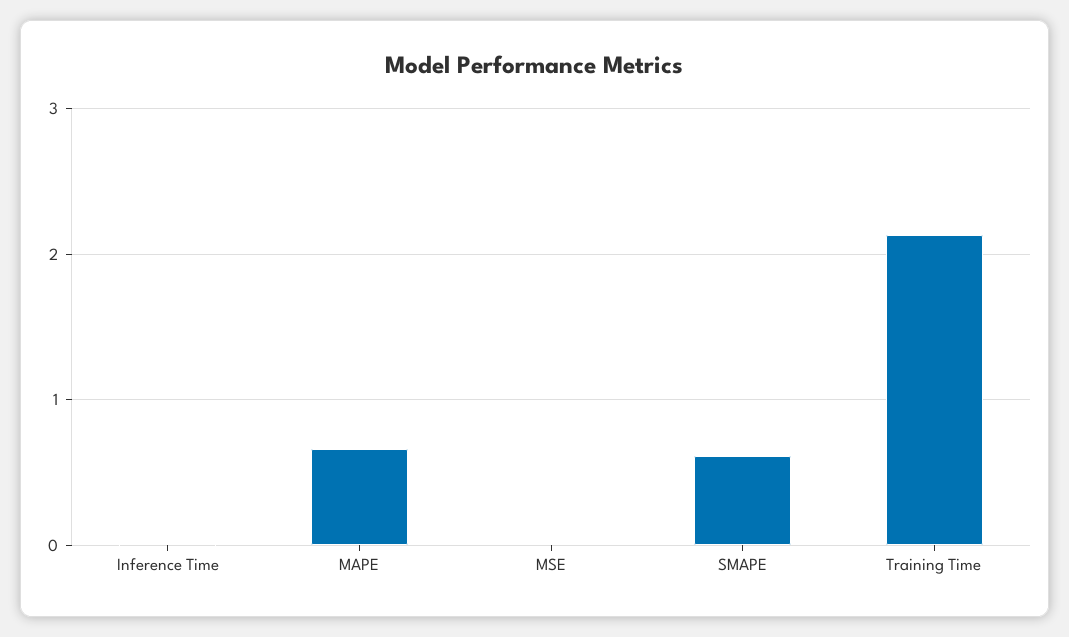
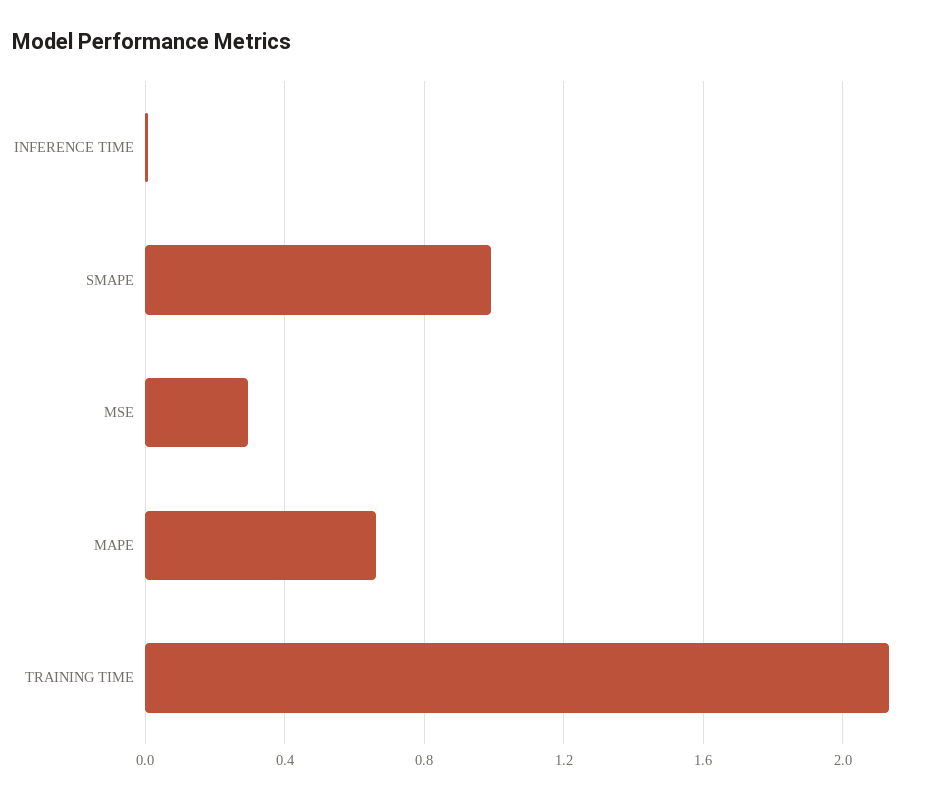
  {
    "Inference Time": 0,
    "MAPE": 0.65,
-   "MSE": 0,
+   "MSE": 0.3,
-   "SMAPE": 0.6,
+   "SMAPE": 1,
    "Training Time": 2.15
  }

